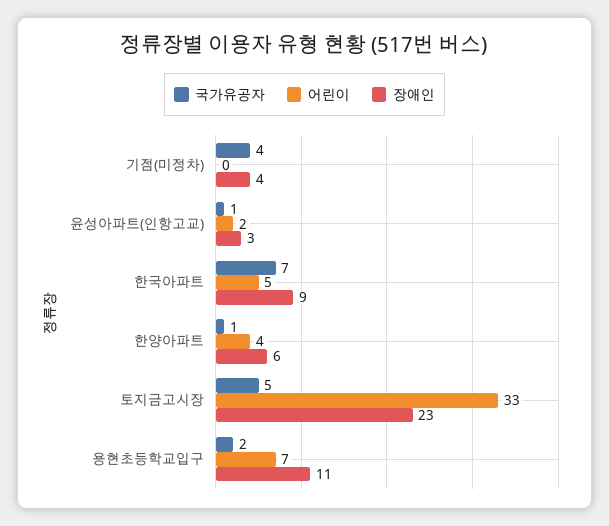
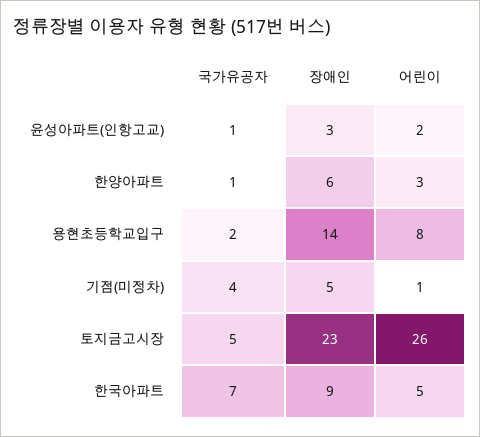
  {
    "국가유공자": {
      "기점(미정차)": 4,
      "윤성아파트(인항고교)": 1,
      "한국아파트": 7,
      "한양아파트": 1,
      "토지금고시장": 5,
      "용현초등학교입구": 2
    },
    "어린이": {
-     "기점(미정차)": 0,
+     "기점(미정차)": 1,
      "윤성아파트(인항고교)": 2,
      "한국아파트": 5,
-     "한양아파트": 4,
+     "한양아파트": 3,
-     "토지금고시장": 33,
+     "토지금고시장": 26,
-     "용현초등학교입구": 7
+     "용현초등학교입구": 8
    },
    "장애인": {
-     "기점(미정차)": 4,
+     "기점(미정차)": 5,
      "윤성아파트(인항고교)": 3,
      "한국아파트": 9,
      "한양아파트": 6,
      "토지금고시장": 23,
-     "용현초등학교입구": 11
+     "용현초등학교입구": 14
    }
  }

